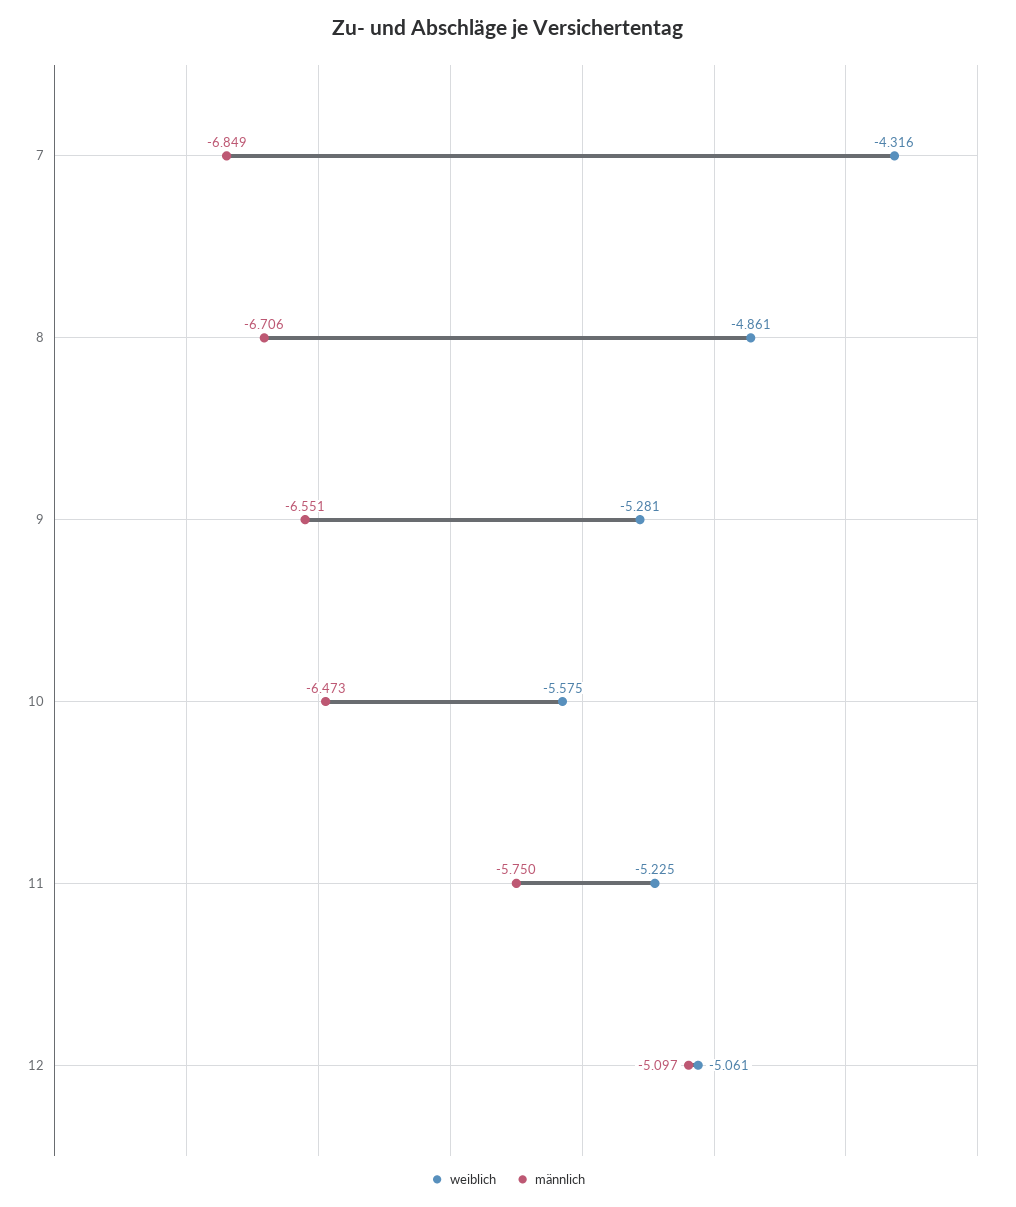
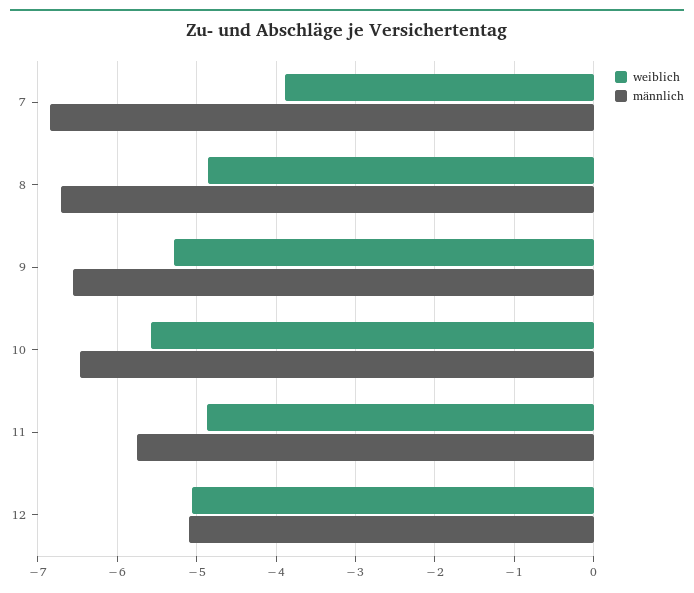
  {
    "weiblich": {
-     "7": -4.316,
+     "7": -3.9,
      "8": -4.861,
      "9": -5.281,
      "10": -5.575,
-     "11": -5.225,
+     "11": -4.9,
      "12": -5.061
    },
    "männlich": {
      "7": -6.849,
      "8": -6.706,
      "9": -6.551,
      "10": -6.473,
      "11": -5.75,
      "12": -5.097
    }
  }

